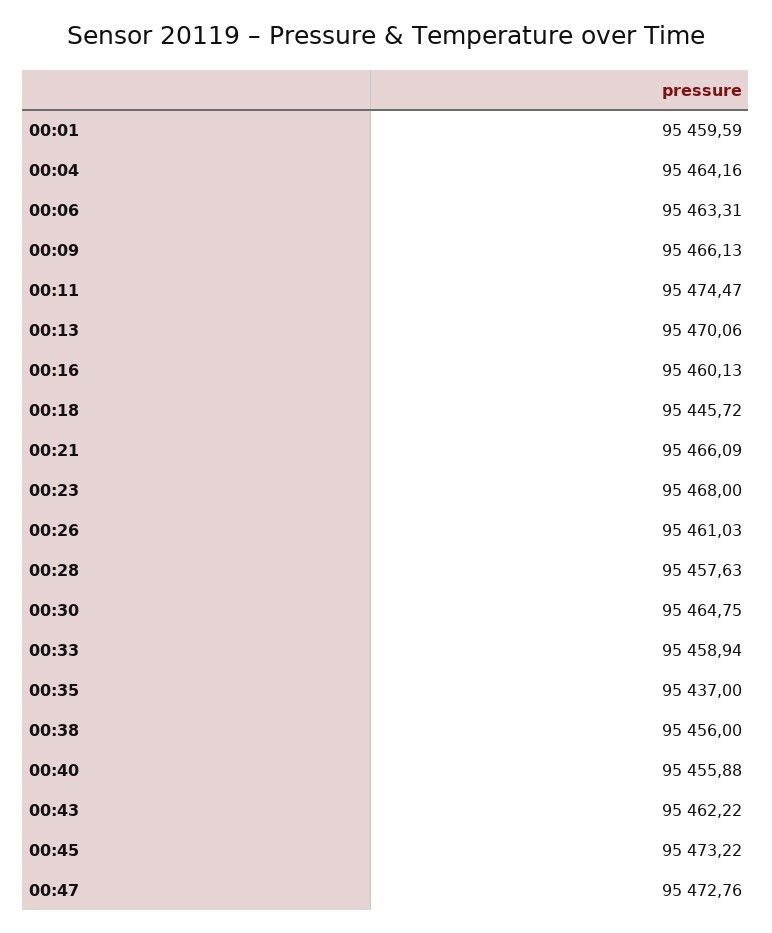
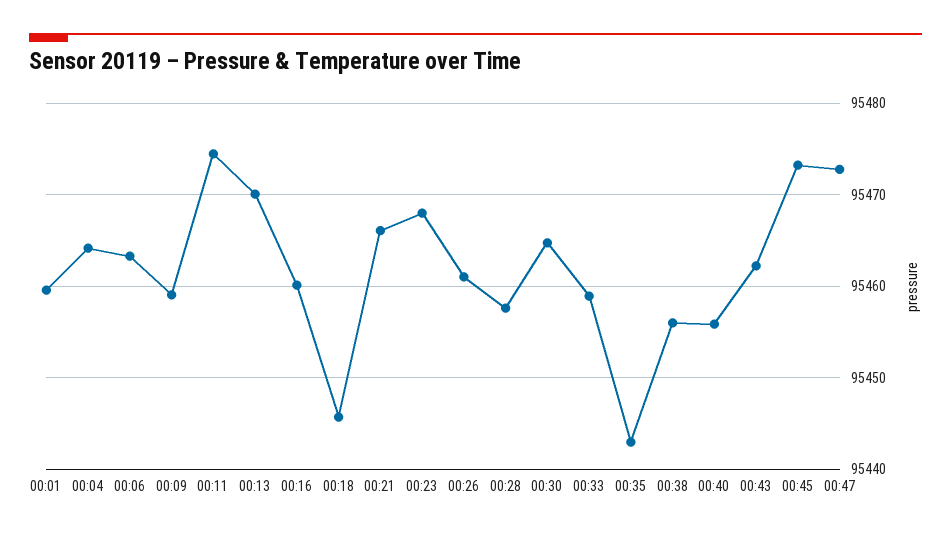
  {
    "00:01": 95459.59,
    "00:04": 95464.16,
    "00:06": 95463.31,
-   "00:09": 95466.13,
+   "00:09": 95459,
    "00:11": 95474.47,
    "00:13": 95470.06,
    "00:16": 95460.13,
    "00:18": 95445.72,
    "00:21": 95466.09,
    "00:23": 95468,
    "00:26": 95461.03,
    "00:28": 95457.63,
    "00:30": 95464.75,
    "00:33": 95458.94,
-   "00:35": 95437,
+   "00:35": 95443,
    "00:38": 95456,
    "00:40": 95455.88,
    "00:43": 95462.22,
    "00:45": 95473.22,
    "00:47": 95472.76
  }

